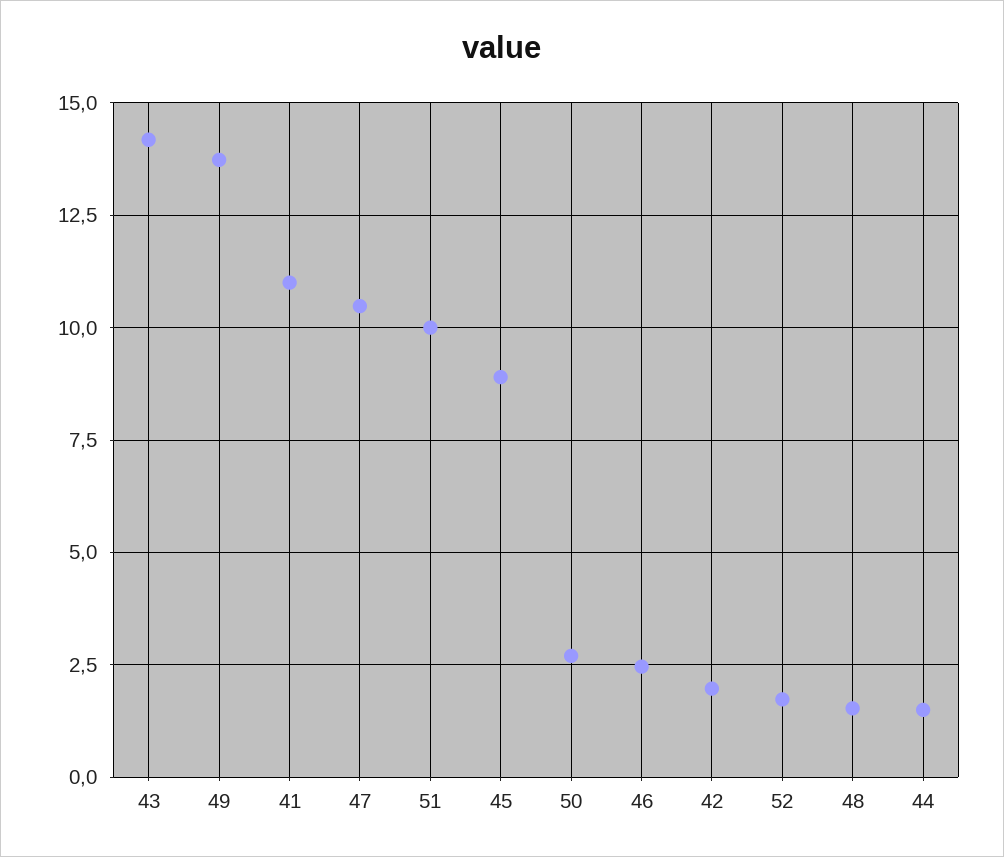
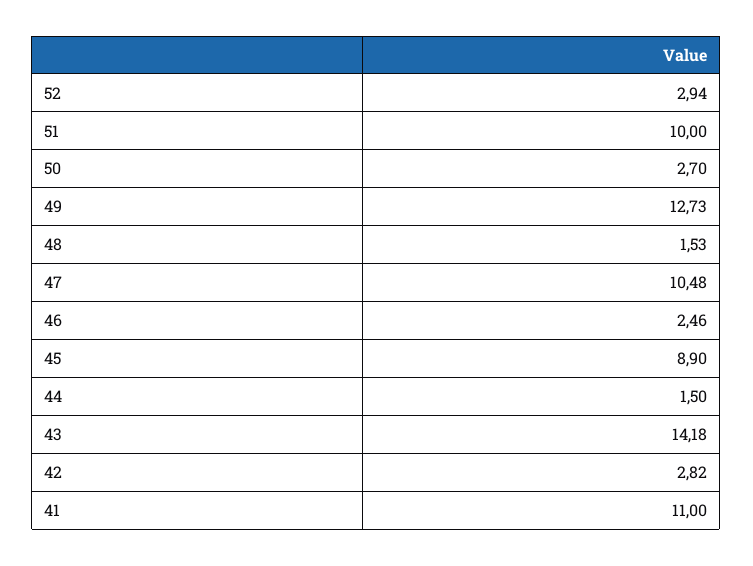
  {
    "43": 14.18,
-   "49": 13.75,
+   "49": 12.73,
    "41": 11,
    "47": 10.48,
    "51": 10,
    "45": 8.9,
    "50": 2.7,
    "46": 2.46,
-   "42": 2,
+   "42": 2.82,
-   "52": 1.75,
+   "52": 2.94,
    "48": 1.53,
    "44": 1.5
  }

